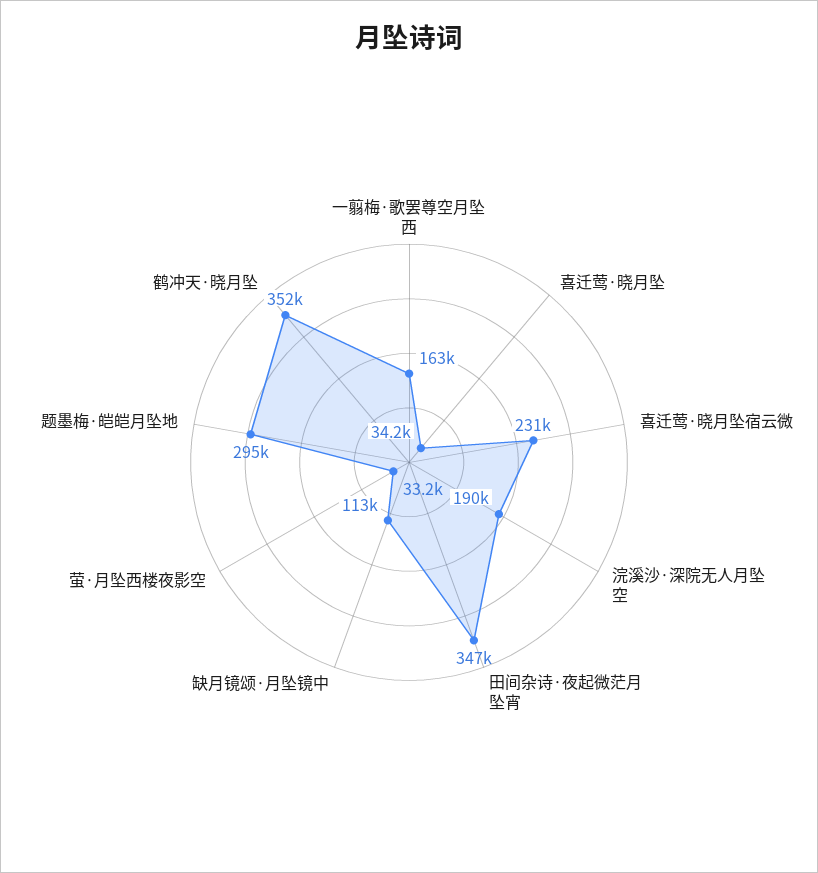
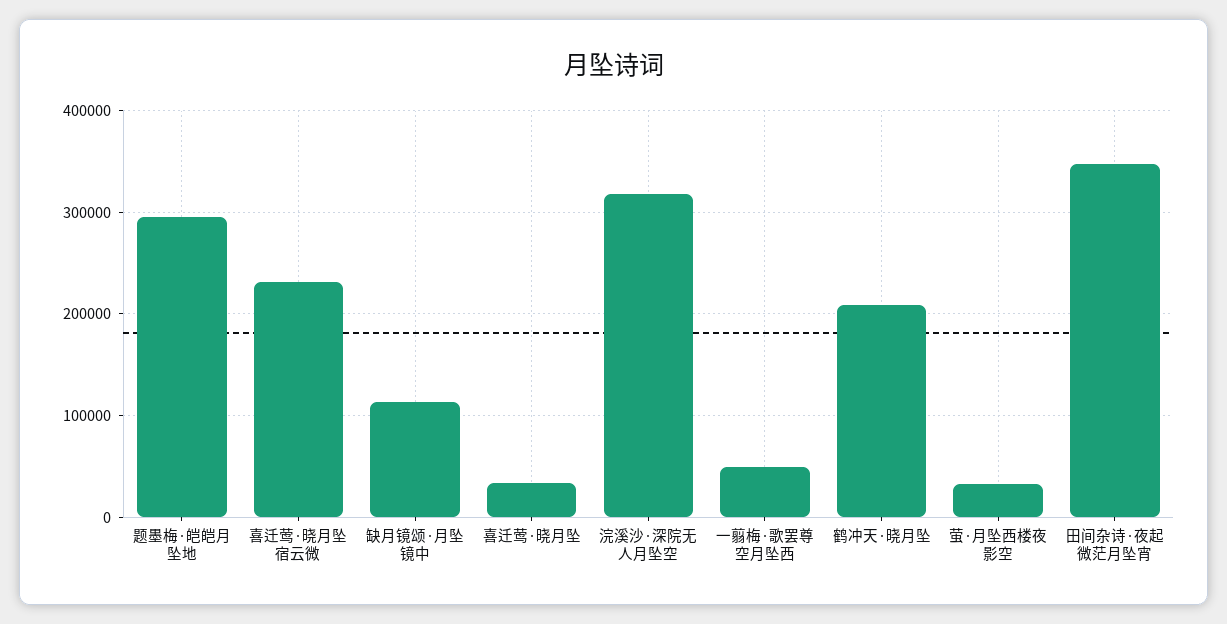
  {
-   "一翦梅·歌罢尊空月坠西": 163000,
+   "一翦梅·歌罢尊空月坠西": 50000,
    "喜迁莺·晓月坠": 34200,
    "喜迁莺·晓月坠宿云微": 231000,
-   "浣溪沙·深院无人月坠空": 190000,
+   "浣溪沙·深院无人月坠空": 320000,
    "田间杂诗·夜起微茫月坠宵": 347000,
    "缺月镜颂·月坠镜中": 113000,
    "萤·月坠西楼夜影空": 33200,
    "题墨梅·皑皑月坠地": 295000,
-   "鹤冲天·晓月坠": 352000
+   "鹤冲天·晓月坠": 210000
  }

